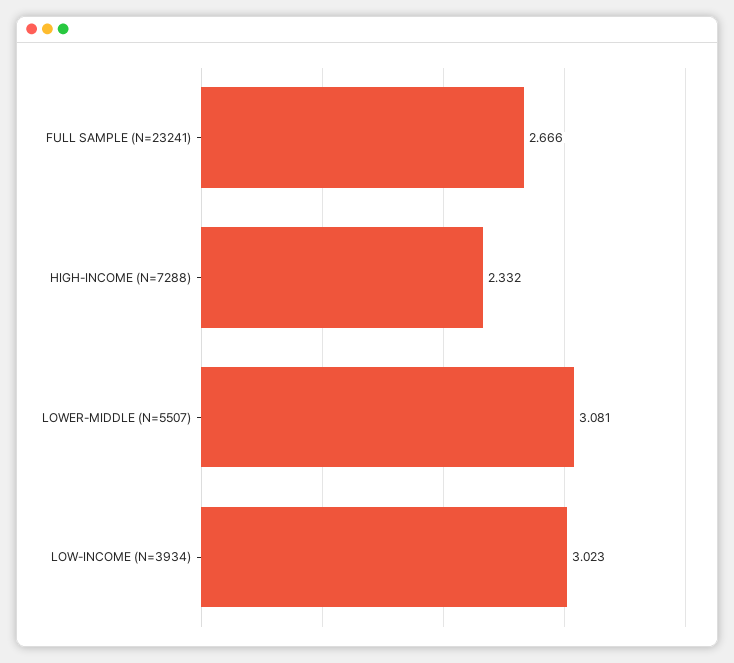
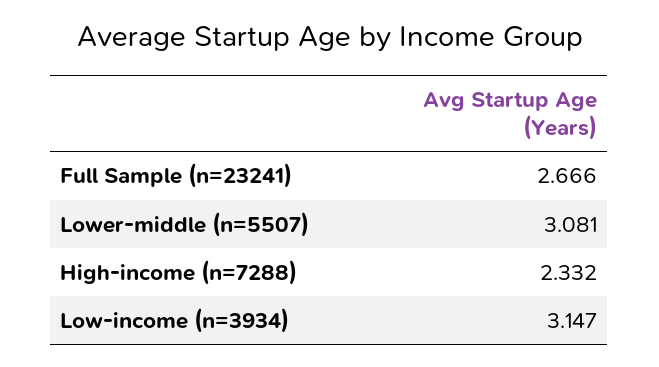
  {
    "FULL SAMPLE (N=23241)": 2.666,
    "HIGH-INCOME (N=7288)": 2.332,
    "LOWER-MIDDLE (N=5507)": 3.081,
-   "LOW-INCOME (N=3934)": 3.023
+   "LOW-INCOME (N=3934)": 3.147
  }

